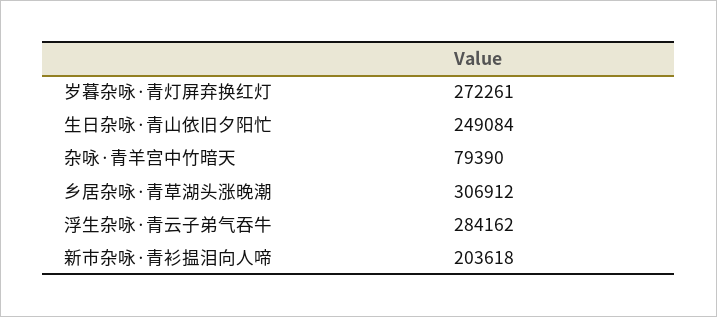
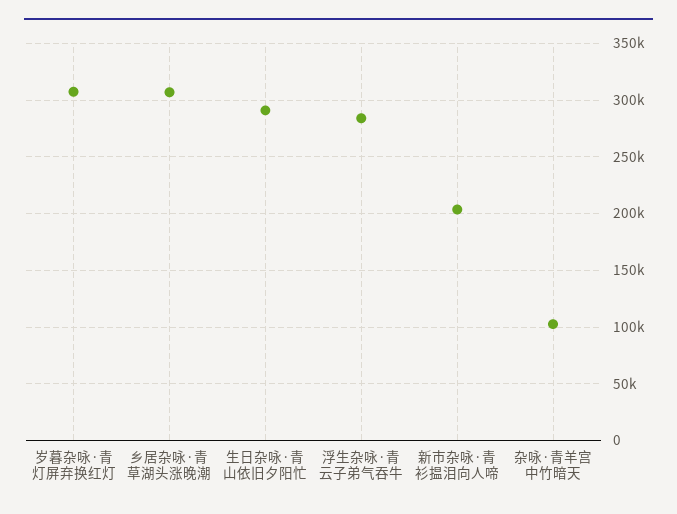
  {
-   "岁暮杂咏·青灯屏弃换红灯": 272261,
+   "岁暮杂咏·青灯屏弃换红灯": 310000,
-   "生日杂咏·青山依旧夕阳忙": 249084,
+   "生日杂咏·青山依旧夕阳忙": 290000,
-   "杂咏·青羊宫中竹暗天": 79390,
+   "杂咏·青羊宫中竹暗天": 100000,
    "乡居杂咏·青草湖头涨晚潮": 306912,
    "浮生杂咏·青云子弟气吞牛": 284162,
    "新市杂咏·青衫揾泪向人啼": 203618
  }

